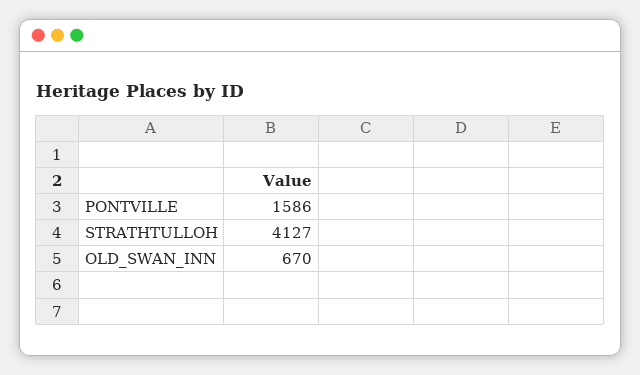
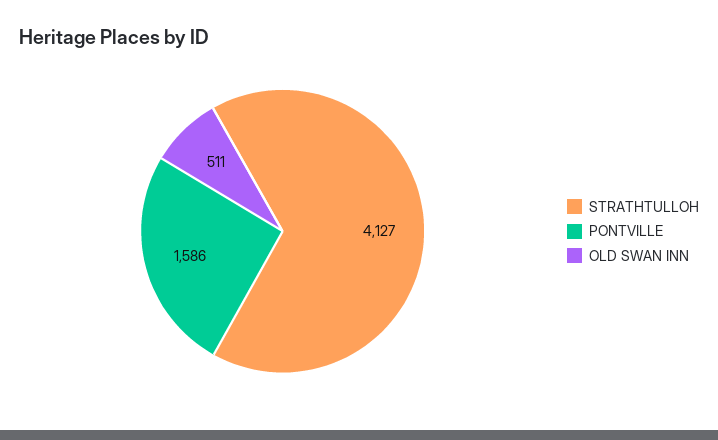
  {
    "PONTVILLE": 1586,
    "STRATHTULLOH": 4127,
-   "OLD_SWAN_INN": 670
+   "OLD_SWAN_INN": 511
  }

